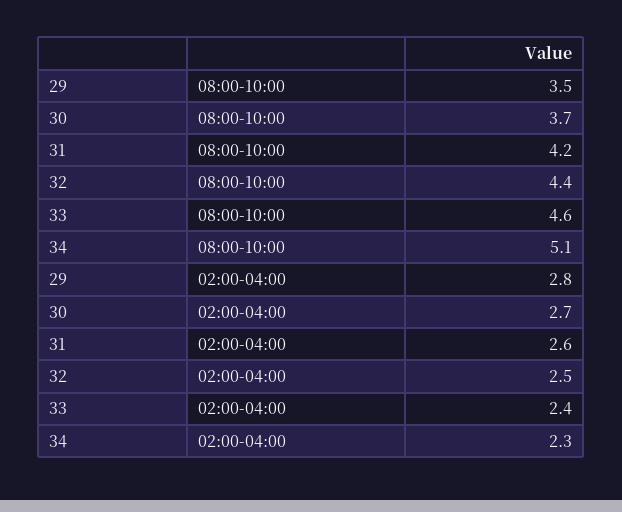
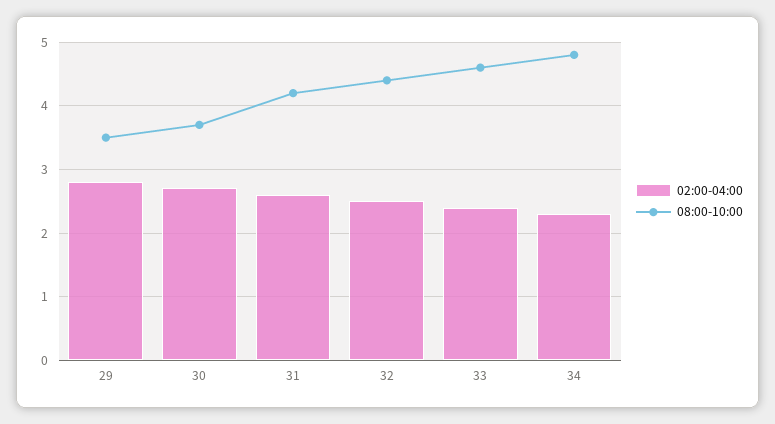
  {
    "08:00-10:00": {
      "29": 3.5,
      "30": 3.7,
      "31": 4.2,
      "32": 4.4,
      "33": 4.6,
-     "34": 5.1
+     "34": 4.8
    },
    "02:00-04:00": {
      "29": 2.8,
      "30": 2.7,
      "31": 2.6,
      "32": 2.5,
      "33": 2.4,
      "34": 2.3
    }
  }

